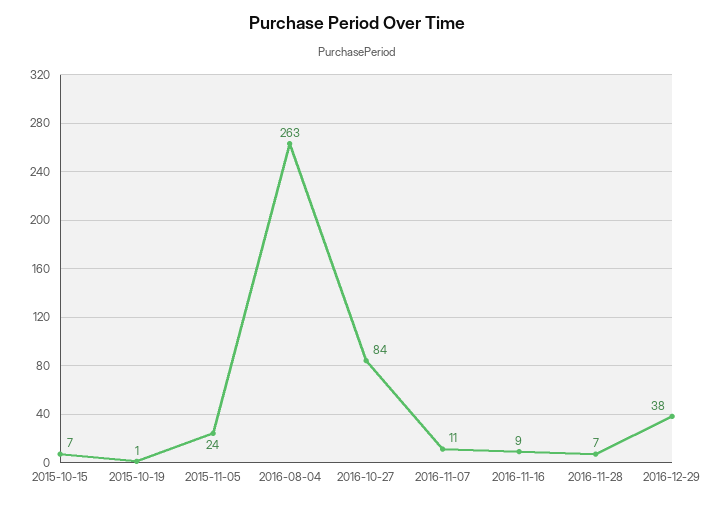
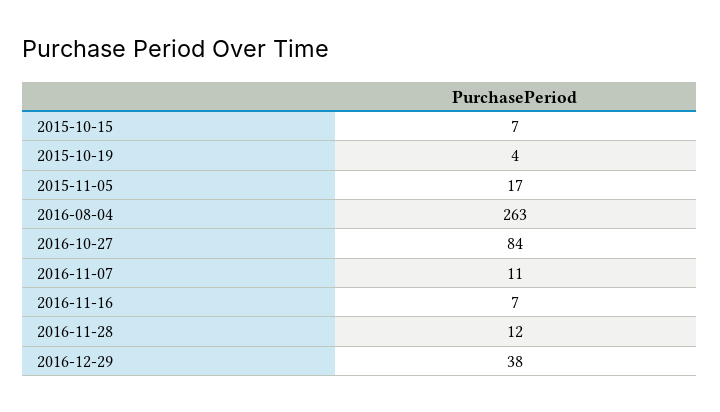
  {
    "2015-10-15": 7,
-   "2015-10-19": 1,
+   "2015-10-19": 4,
-   "2015-11-05": 24,
+   "2015-11-05": 17,
    "2016-08-04": 263,
    "2016-10-27": 84,
    "2016-11-07": 11,
-   "2016-11-16": 9,
+   "2016-11-16": 7,
-   "2016-11-28": 7,
+   "2016-11-28": 12,
    "2016-12-29": 38
  }

